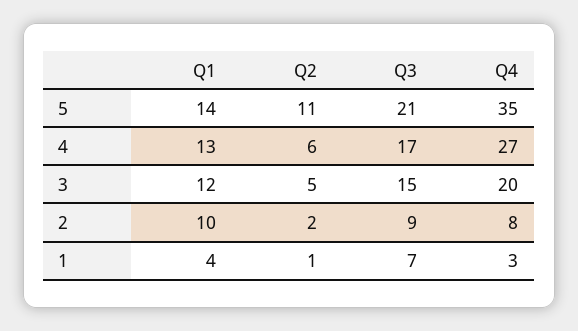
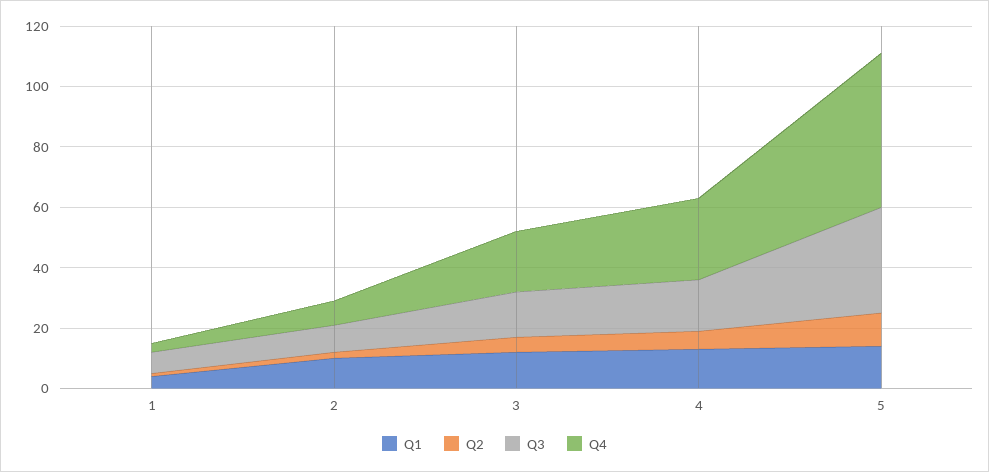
  {
    "Q1": {
      "5": 14,
      "4": 13,
      "3": 12,
      "2": 10,
      "1": 4
    },
    "Q2": {
      "5": 11,
      "4": 6,
      "3": 5,
      "2": 2,
      "1": 1
    },
    "Q3": {
-     "5": 21,
+     "5": 35,
      "4": 17,
      "3": 15,
      "2": 9,
      "1": 7
    },
    "Q4": {
-     "5": 35,
+     "5": 50,
      "4": 27,
      "3": 20,
      "2": 8,
      "1": 3
    }
  }

